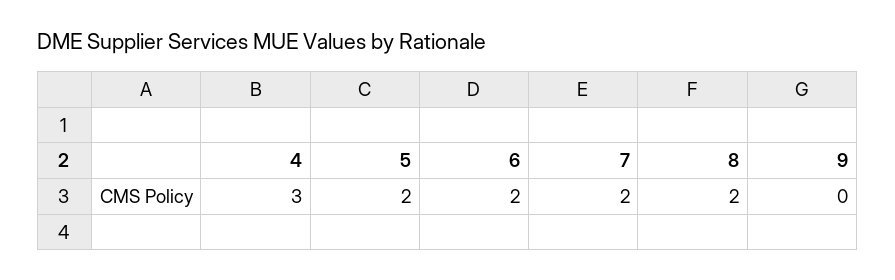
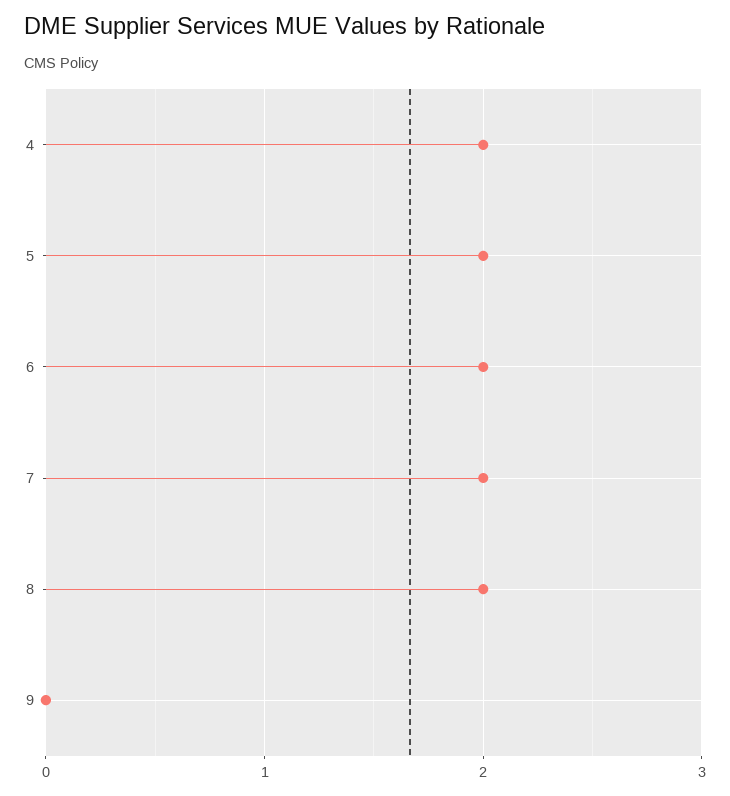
  {
-   "4": 3,
+   "4": 2,
    "5": 2,
    "6": 2,
    "7": 2,
    "8": 2,
    "9": 0
  }

